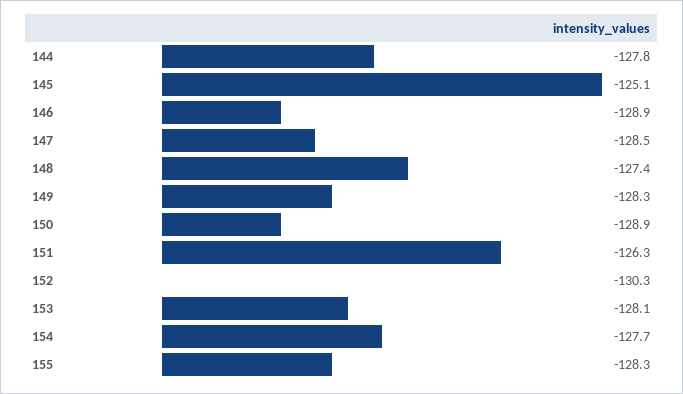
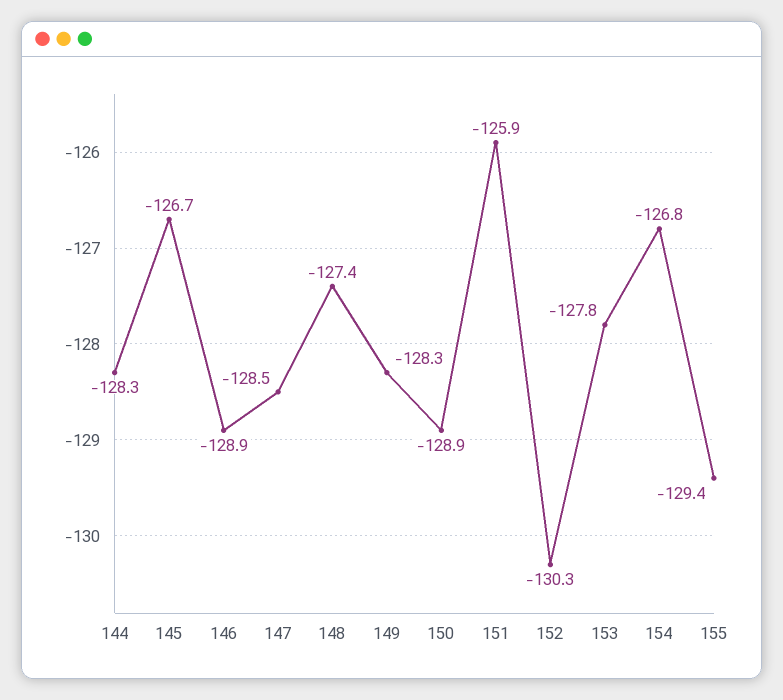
  {
-   "144": -127.8,
+   "144": -128.3,
-   "145": -125.1,
+   "145": -126.7,
    "146": -128.9,
    "147": -128.5,
    "148": -127.4,
    "149": -128.3,
    "150": -128.9,
-   "151": -126.3,
+   "151": -125.9,
    "152": -130.3,
-   "153": -128.1,
+   "153": -127.8,
-   "154": -127.7,
+   "154": -126.8,
-   "155": -128.3
+   "155": -129.4
  }

